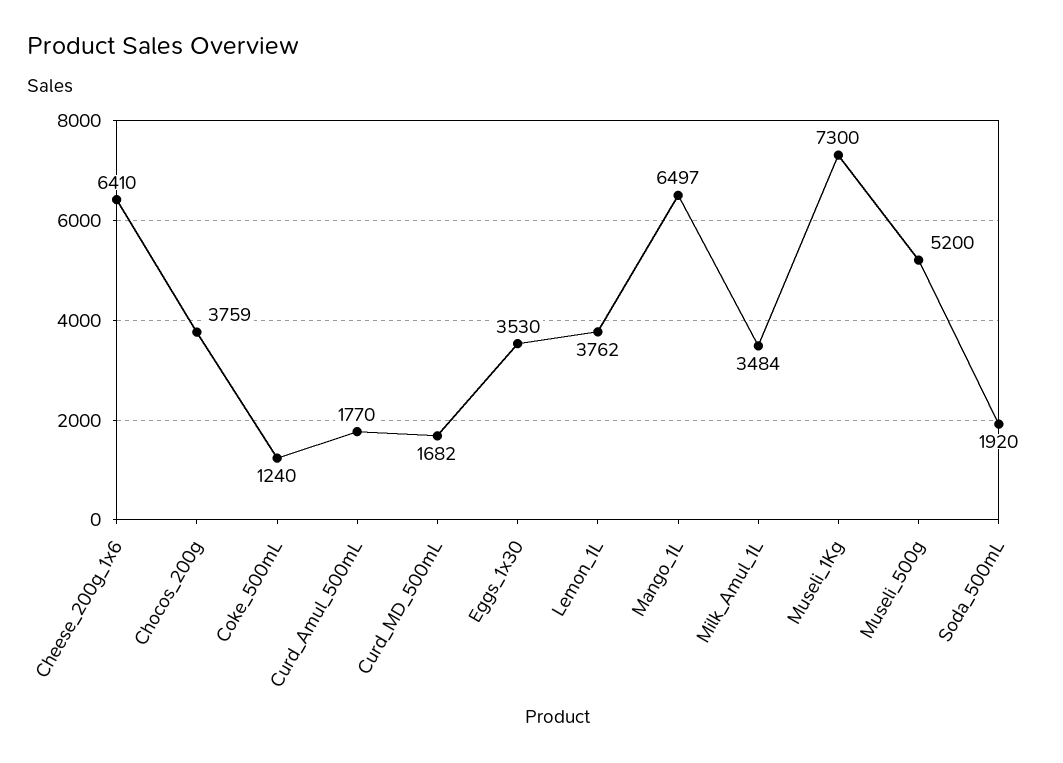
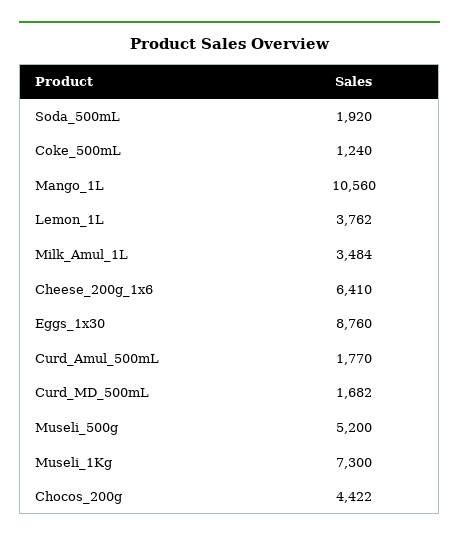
  {
    "Cheese_200g_1x6": 6410,
-   "Chocos_200g": 3759,
+   "Chocos_200g": 4422,
    "Coke_500mL": 1240,
    "Curd_Amul_500mL": 1770,
    "Curd_MD_500mL": 1682,
-   "Eggs_1x30": 3530,
+   "Eggs_1x30": 8760,
    "Lemon_1L": 3762,
-   "Mango_1L": 6497,
+   "Mango_1L": 10560,
    "Milk_Amul_1L": 3484,
    "Museli_1Kg": 7300,
    "Museli_500g": 5200,
    "Soda_500mL": 1920
  }

